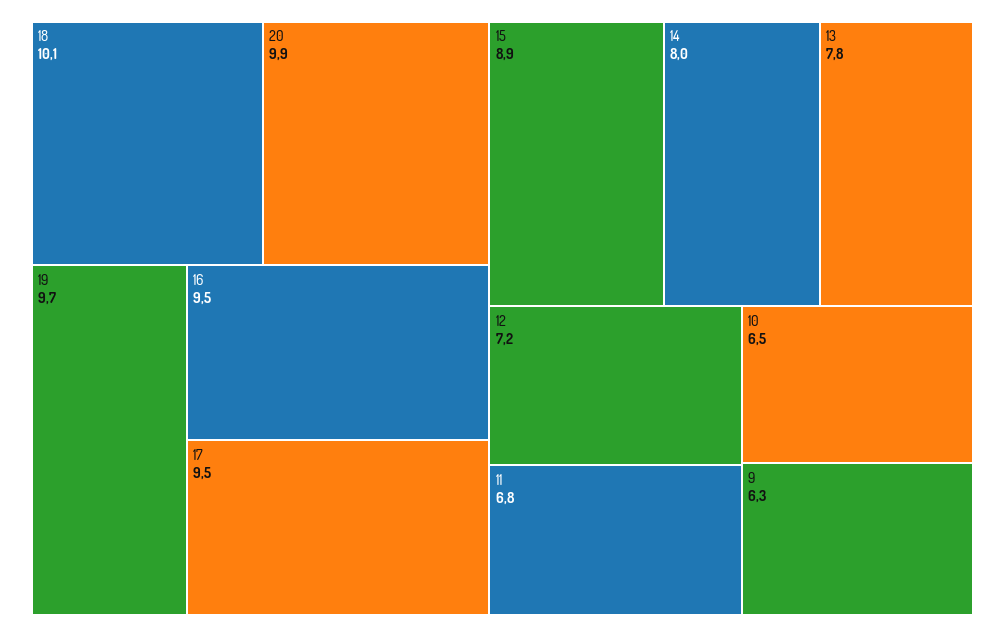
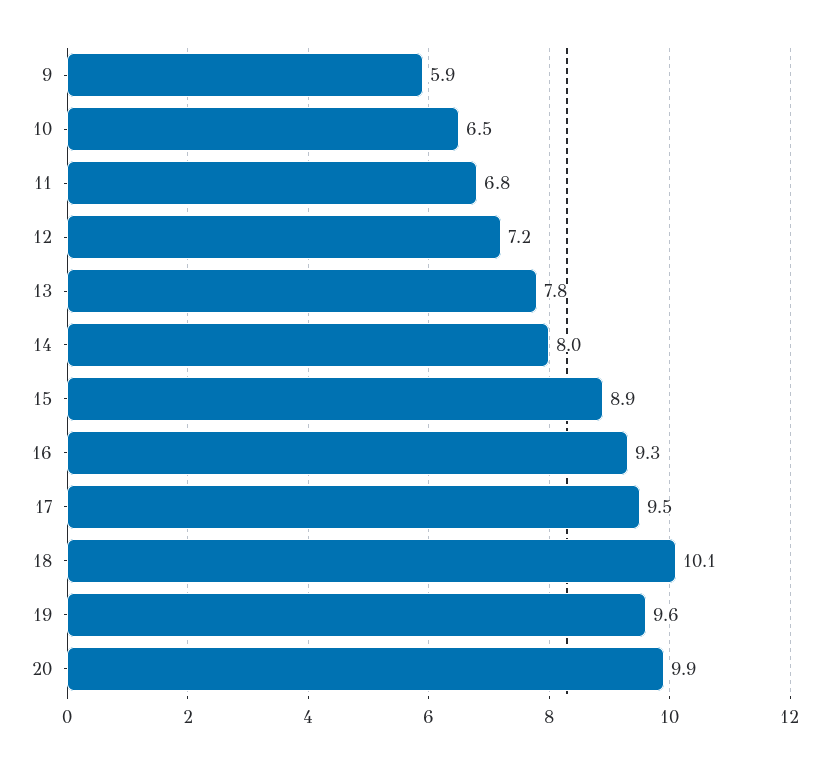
  {
    "18": 10.1,
    "20": 9.9,
-   "19": 9.7,
+   "19": 9.6,
-   "16": 9.5,
+   "16": 9.3,
    "17": 9.5,
    "15": 8.9,
    "14": 8,
    "13": 7.8,
    "12": 7.2,
    "11": 6.8,
    "10": 6.5,
-   "9": 6.3
+   "9": 5.9
  }

